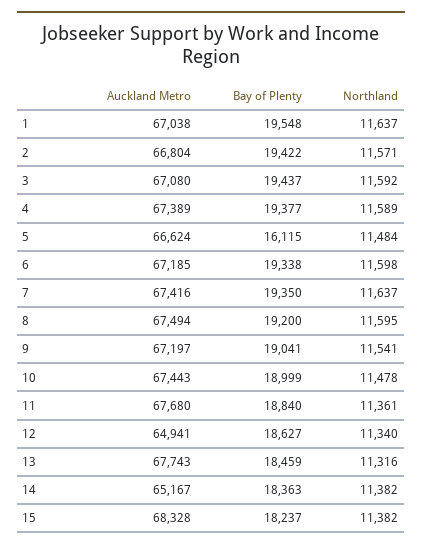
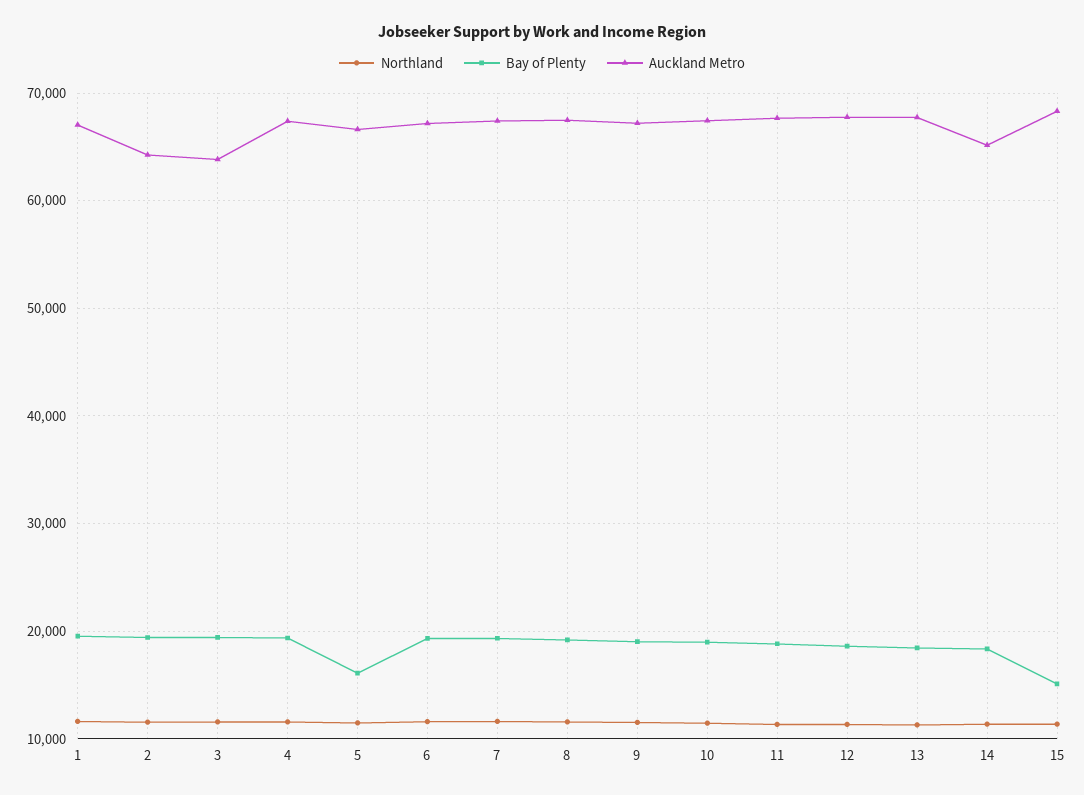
  {
    "Auckland Metro": {
      "1": 67038,
-     "2": 66804,
+     "2": 64000,
-     "3": 67080,
+     "3": 64000,
      "4": 67389,
      "5": 66624,
      "6": 67185,
      "7": 67416,
      "8": 67494,
      "9": 67197,
      "10": 67443,
      "11": 67680,
-     "12": 64941,
+     "12": 68000,
      "13": 67743,
      "14": 65167,
      "15": 68328
    },
    "Bay of Plenty": {
      "1": 19548,
      "2": 19422,
      "3": 19437,
      "4": 19377,
      "5": 16115,
      "6": 19338,
      "7": 19350,
      "8": 19200,
      "9": 19041,
      "10": 18999,
      "11": 18840,
      "12": 18627,
      "13": 18459,
      "14": 18363,
-     "15": 18237
+     "15": 15000
    },
    "Northland": {
      "1": 11637,
      "2": 11571,
      "3": 11592,
      "4": 11589,
      "5": 11484,
      "6": 11598,
      "7": 11637,
      "8": 11595,
      "9": 11541,
      "10": 11478,
      "11": 11361,
      "12": 11340,
      "13": 11316,
      "14": 11382,
      "15": 11382
    }
  }

